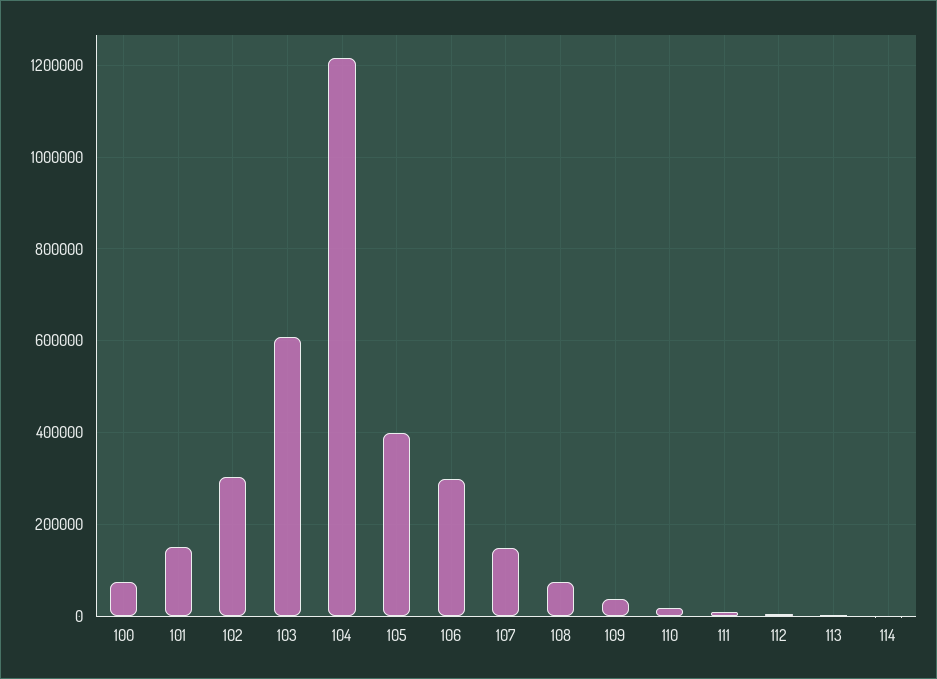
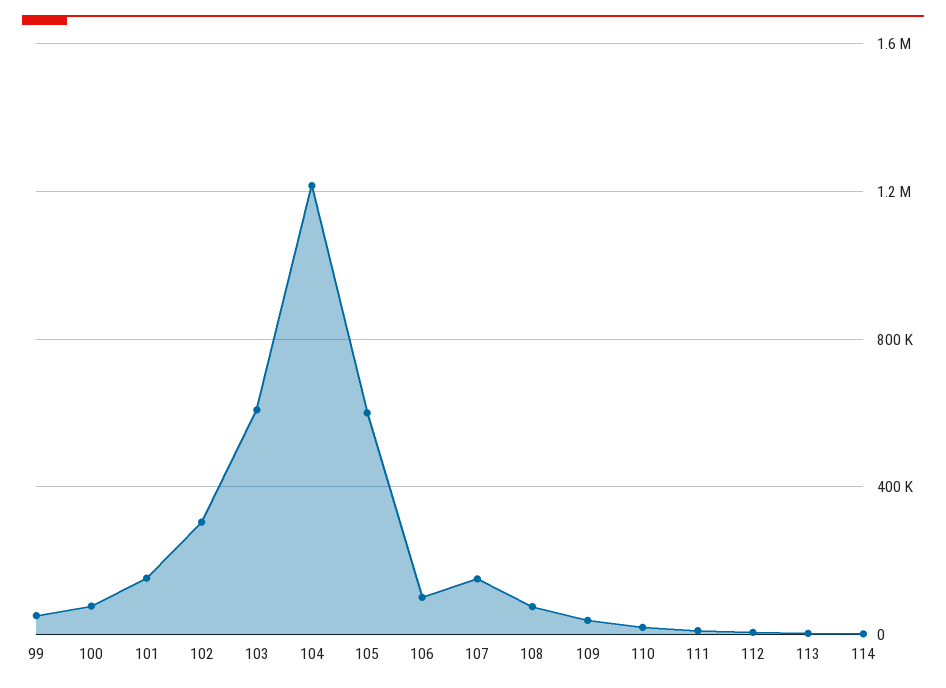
  {
    "100": 80000,
    "101": 160000,
    "102": 300000,
    "103": 600000,
    "104": 1220000,
-   "105": 400000,
+   "105": 600000,
-   "106": 300000,
+   "106": 100000,
    "107": 160000,
    "108": 80000,
    "109": 40000,
    "110": 20000,
    "111": 0,
    "112": 0,
    "113": 0,
-   "114": 0
+   "114": 0,
+   "99": 50000
  }

